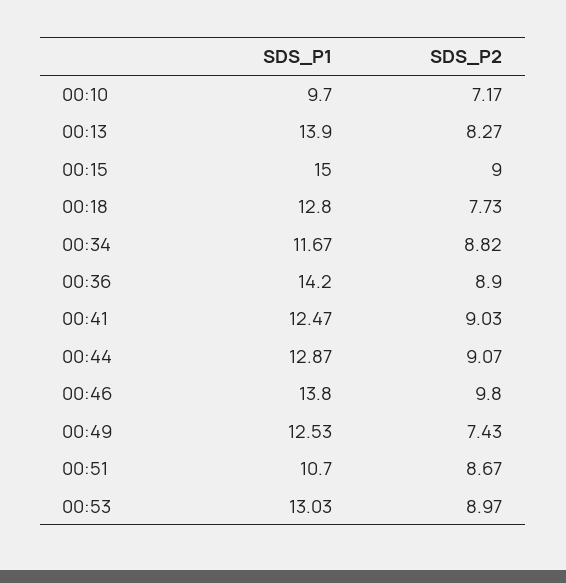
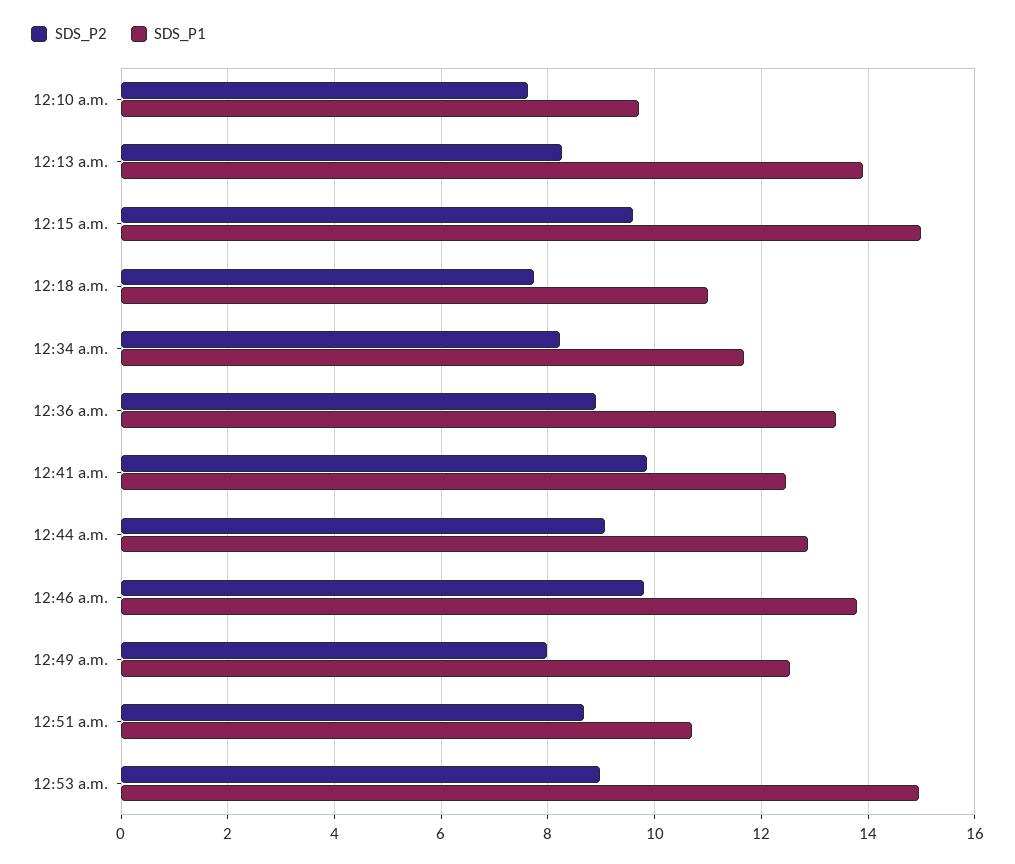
  {
    "SDS_P1": {
      "00:10": 9.7,
      "00:13": 13.9,
      "00:15": 15,
-     "00:18": 12.8,
+     "00:18": 11,
      "00:34": 11.67,
-     "00:36": 14.2,
+     "00:36": 13.4,
      "00:41": 12.47,
      "00:44": 12.87,
      "00:46": 13.8,
      "00:49": 12.53,
      "00:51": 10.7,
-     "00:53": 13.03
+     "00:53": 15
    },
    "SDS_P2": {
-     "00:10": 7.17,
+     "00:10": 7.6,
      "00:13": 8.27,
-     "00:15": 9,
+     "00:15": 9.6,
      "00:18": 7.73,
-     "00:34": 8.82,
+     "00:34": 8.2,
      "00:36": 8.9,
-     "00:41": 9.03,
+     "00:41": 9.8,
      "00:44": 9.07,
      "00:46": 9.8,
-     "00:49": 7.43,
+     "00:49": 8,
      "00:51": 8.67,
      "00:53": 8.97
    }
  }

